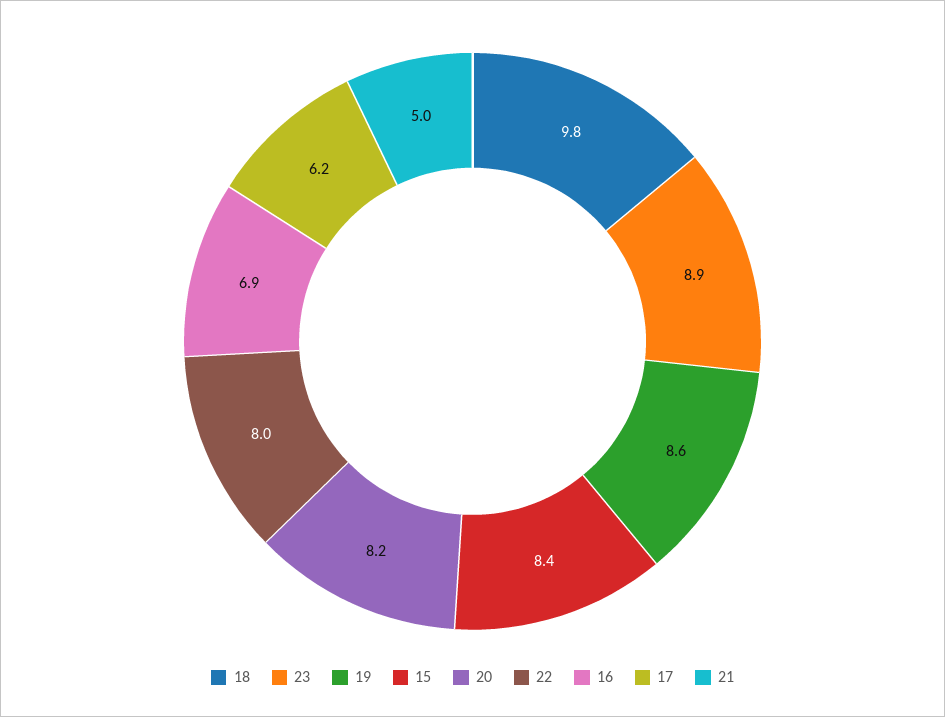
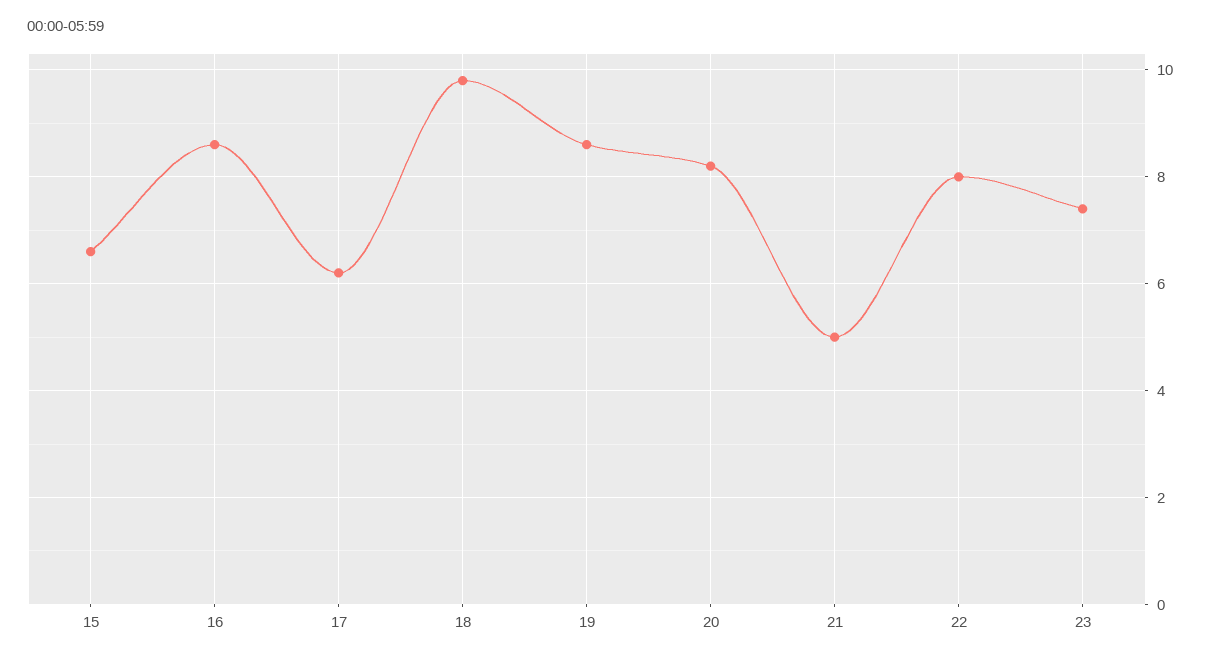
  {
    "18": 9.8,
-   "23": 8.9,
+   "23": 7.5,
    "19": 8.6,
-   "15": 8.4,
+   "15": 6.5,
    "20": 8.2,
    "22": 8,
-   "16": 6.9,
+   "16": 8.5,
    "17": 6.2,
    "21": 5
  }

